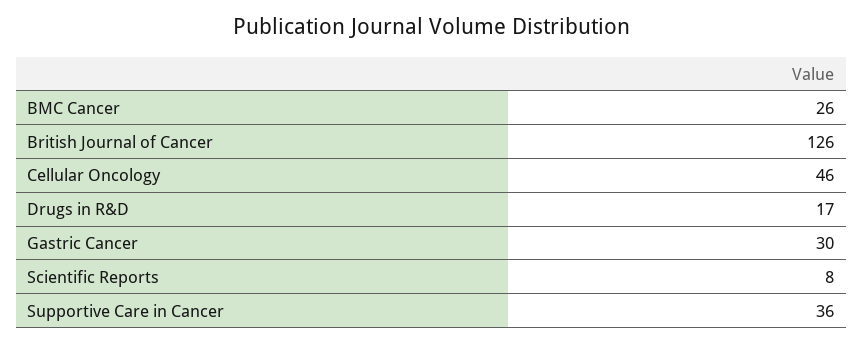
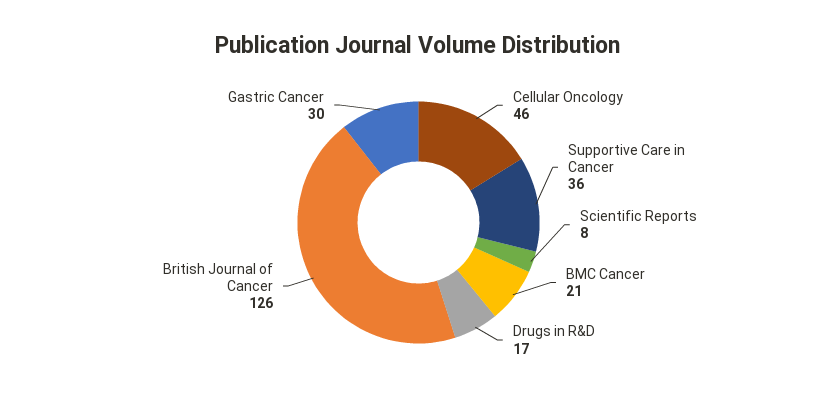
  {
-   "BMC Cancer": 26,
+   "BMC Cancer": 21,
    "British Journal of Cancer": 126,
    "Cellular Oncology": 46,
    "Drugs in R&D": 17,
    "Gastric Cancer": 30,
    "Scientific Reports": 8,
    "Supportive Care in Cancer": 36
  }

